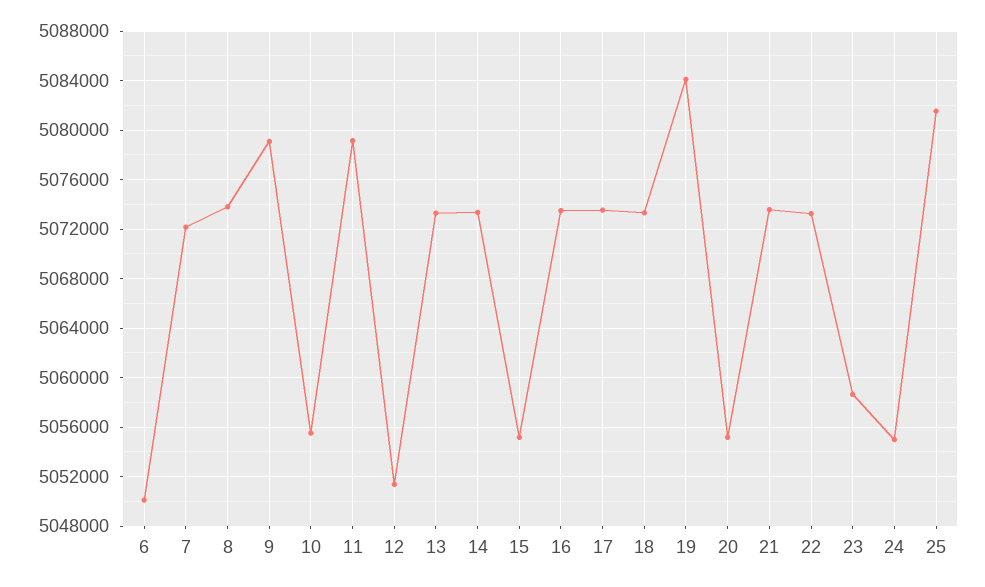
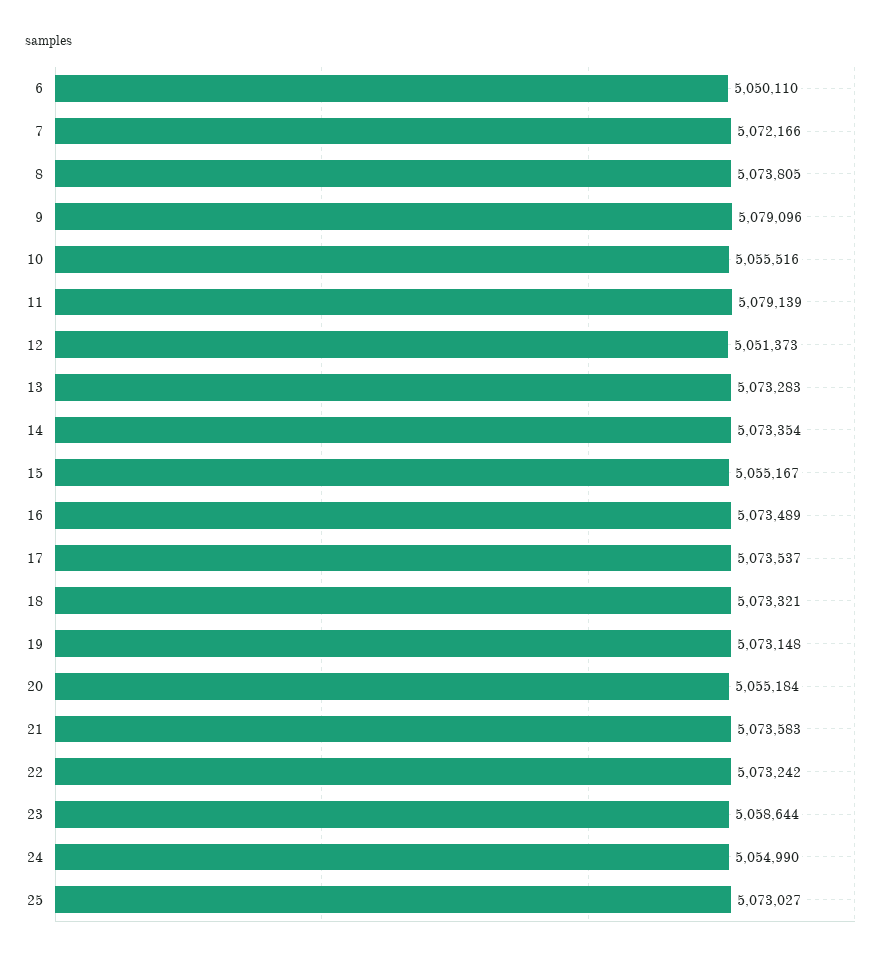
  {
    "6": 5050110,
    "7": 5072166,
    "8": 5073805,
    "9": 5079096,
    "10": 5055516,
    "11": 5079139,
    "12": 5051373,
    "13": 5073283,
    "14": 5073354,
    "15": 5055167,
    "16": 5073489,
    "17": 5073537,
    "18": 5073321,
-   "19": 5084000,
+   "19": 5073148,
    "20": 5055184,
    "21": 5073583,
    "22": 5073242,
    "23": 5058644,
    "24": 5054990,
-   "25": 5081500
+   "25": 5073027
  }

